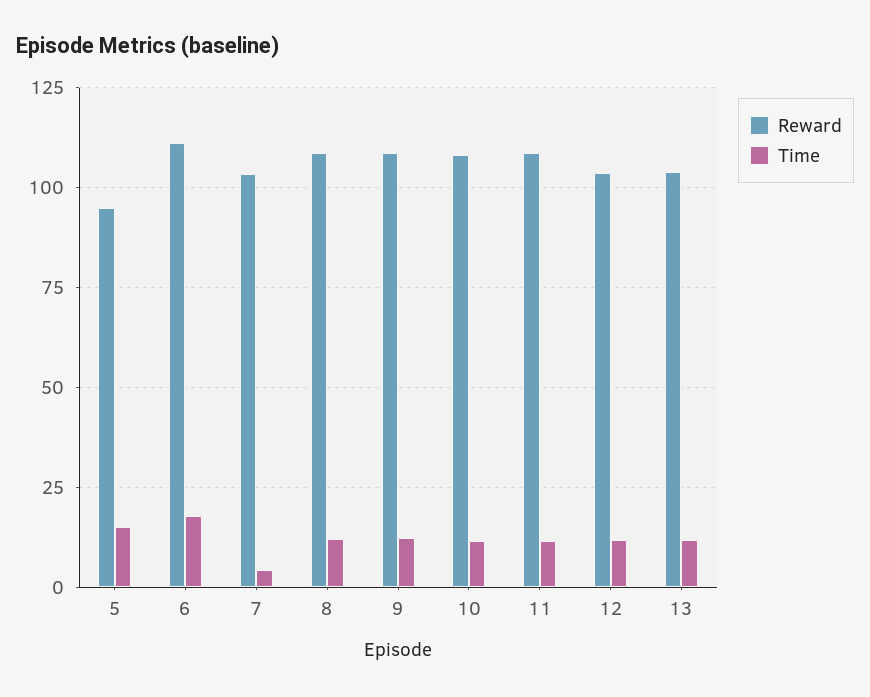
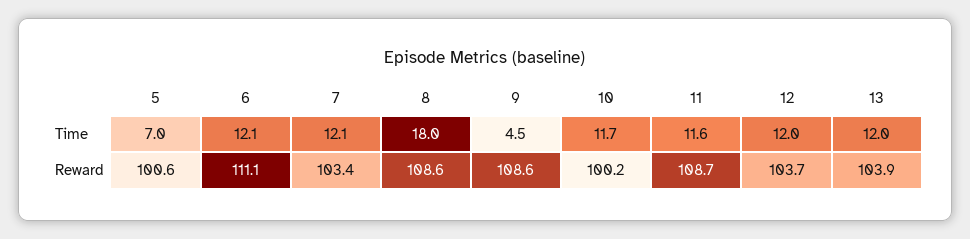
  {
    "Reward": {
-     "5": 95,
+     "5": 100.6,
      "6": 111.1,
      "7": 103.4,
      "8": 108.6,
      "9": 108.6,
-     "10": 107.5,
+     "10": 100.2,
      "11": 108.7,
      "12": 103.7,
      "13": 103.9
    },
    "Time": {
-     "5": 15,
+     "5": 7,
-     "6": 17.5,
+     "6": 12.1,
-     "7": 5,
+     "7": 12.1,
-     "8": 12.5,
+     "8": 18,
-     "9": 12.5,
+     "9": 4.5,
      "10": 11.7,
      "11": 11.6,
      "12": 12,
      "13": 12
    }
  }

